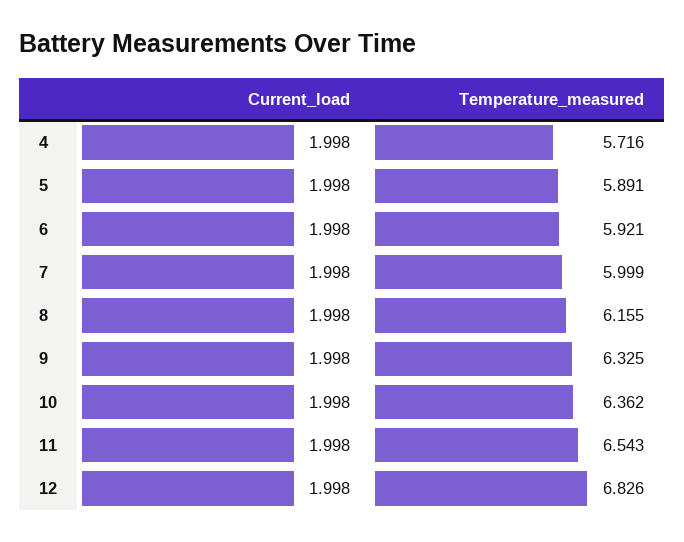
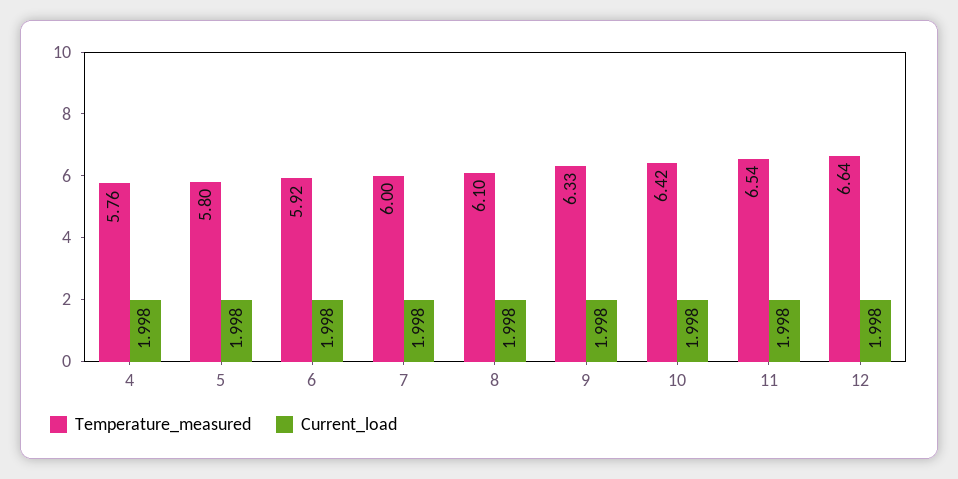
  {
    "Current_load": {
      "4": 1.998,
      "5": 1.998,
      "6": 1.998,
      "7": 1.998,
      "8": 1.998,
      "9": 1.998,
      "10": 1.998,
      "11": 1.998,
      "12": 1.998
    },
    "Temperature_measured": {
-     "4": 5.716,
+     "4": 5.76,
-     "5": 5.891,
+     "5": 5.8,
      "6": 5.921,
      "7": 5.999,
-     "8": 6.155,
+     "8": 6.1,
      "9": 6.325,
-     "10": 6.362,
+     "10": 6.42,
      "11": 6.543,
-     "12": 6.826
+     "12": 6.64
    }
  }

